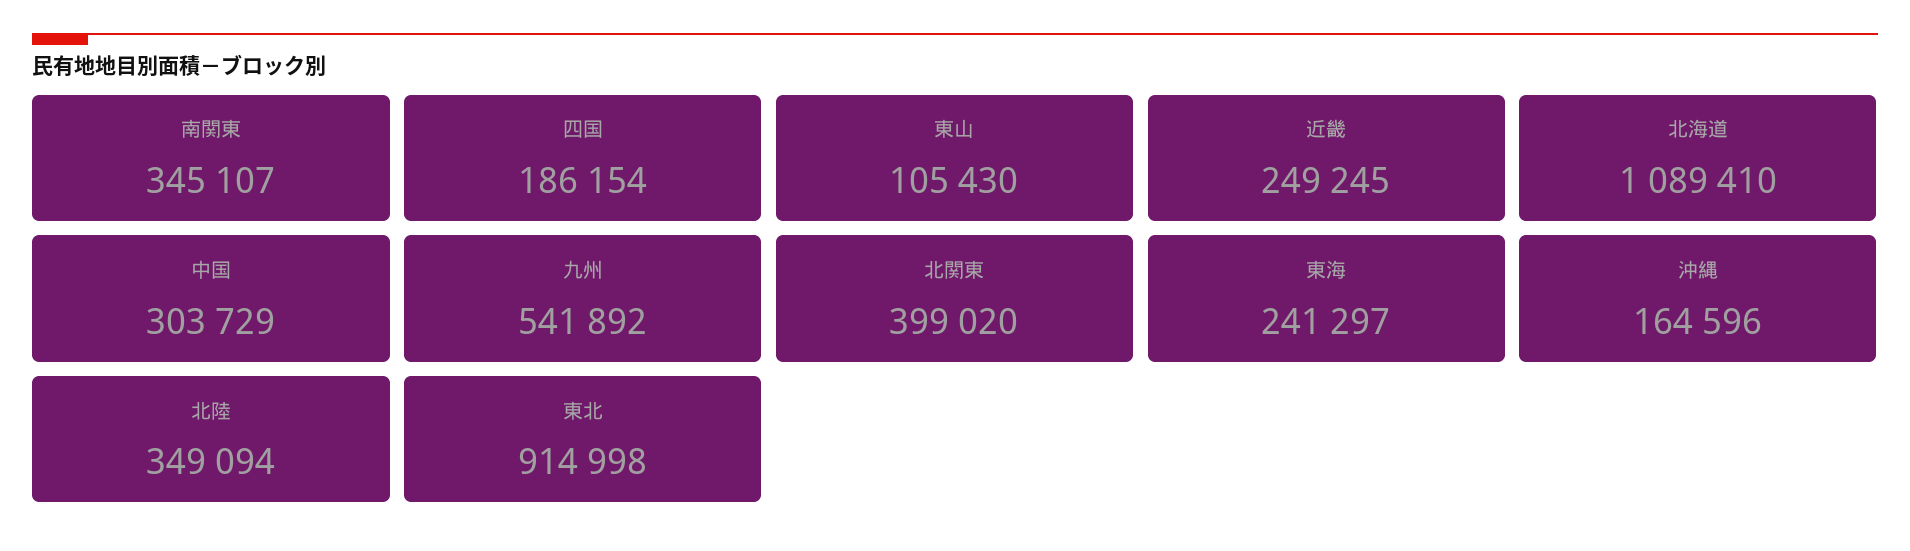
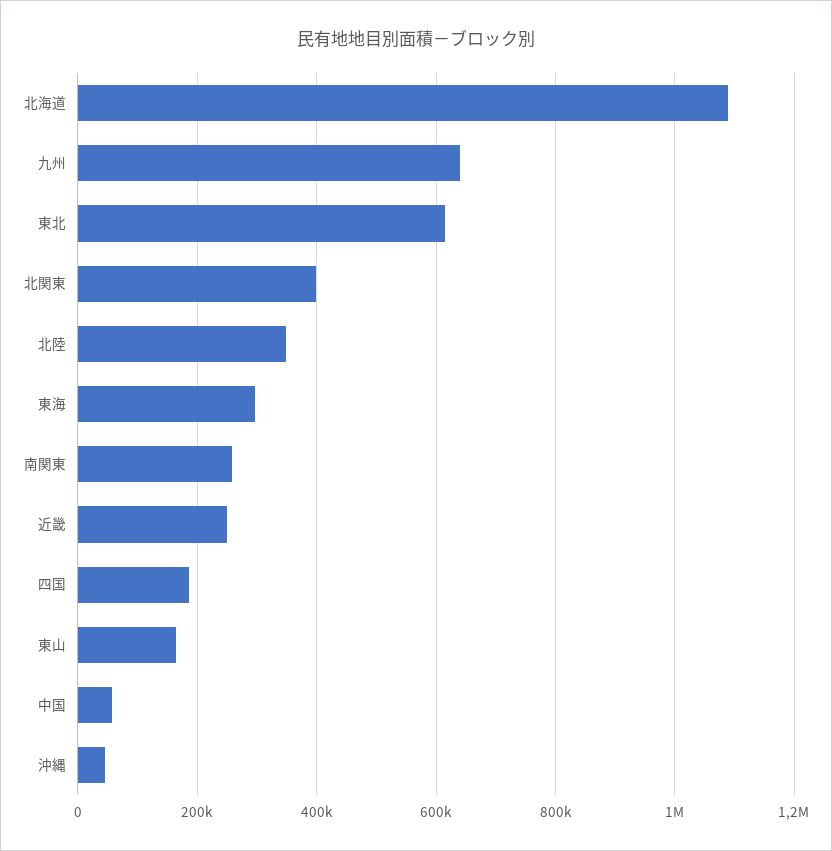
  {
-   "南関東": 345107,
+   "南関東": 260000,
    "四国": 186154,
-   "東山": 105430,
+   "東山": 160000,
    "近畿": 249245,
    "北海道": 1089410,
-   "中国": 303729,
+   "中国": 60000,
-   "九州": 541892,
+   "九州": 640000,
    "北関東": 399020,
-   "東海": 241297,
+   "東海": 300000,
-   "沖縄": 164596,
+   "沖縄": 40000,
    "北陸": 349094,
-   "東北": 914998
+   "東北": 620000
  }

